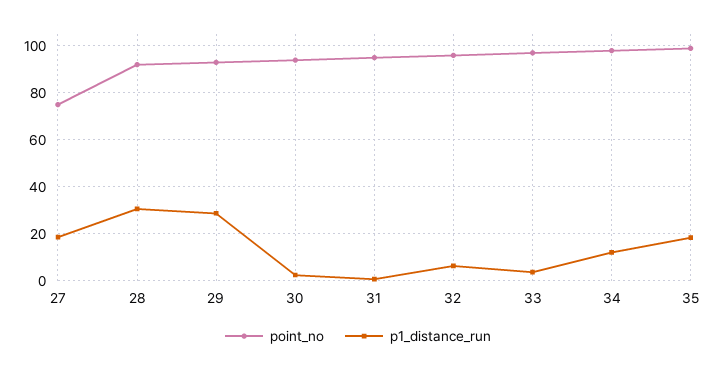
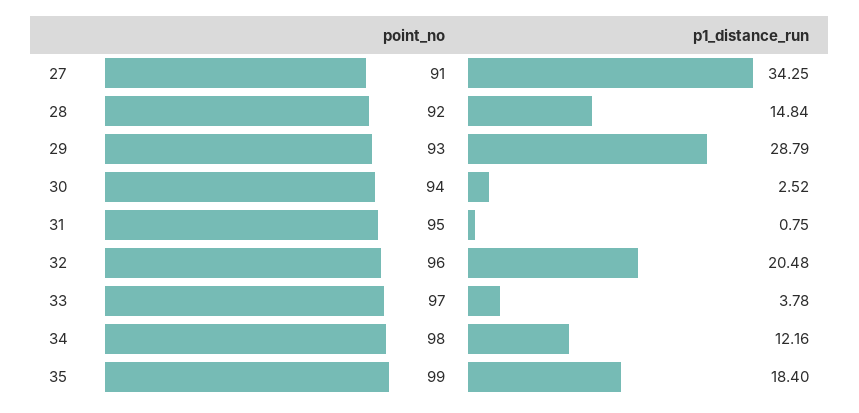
  {
    "point_no": {
-     "27": 75,
+     "27": 91,
      "28": 92,
      "29": 93,
      "30": 94,
      "31": 95,
      "32": 96,
      "33": 97,
      "34": 98,
      "35": 99
    },
    "p1_distance_run": {
-     "27": 20,
+     "27": 34.25,
-     "28": 30,
+     "28": 14.84,
      "29": 28.79,
      "30": 2.52,
      "31": 0.75,
-     "32": 5,
+     "32": 20.48,
      "33": 3.78,
      "34": 12.16,
      "35": 18.4
    }
  }

